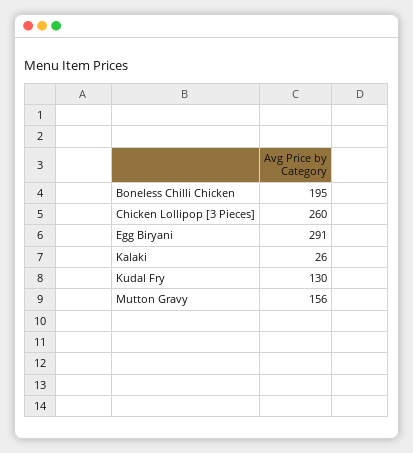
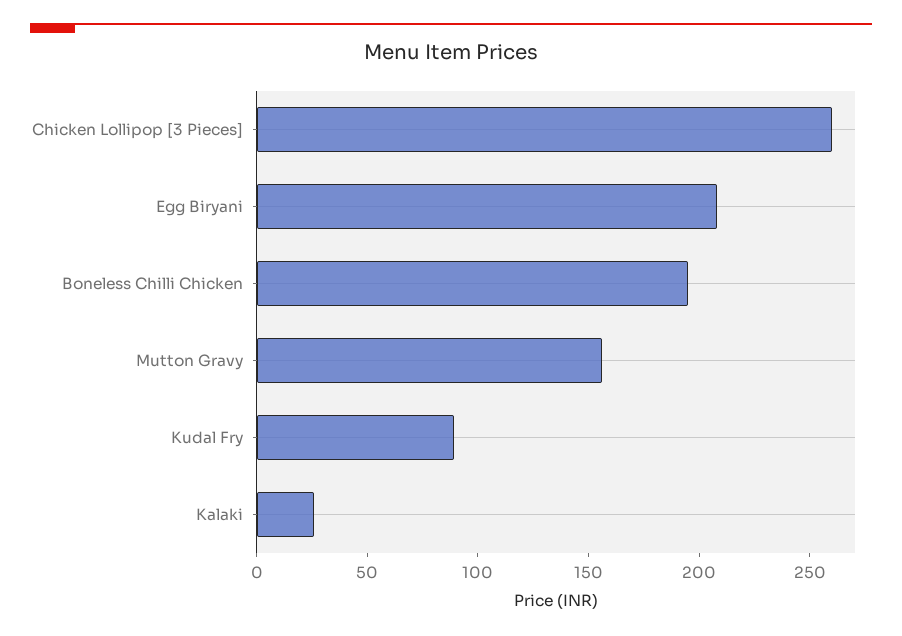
  {
    "Boneless Chilli Chicken": 195,
    "Chicken Lollipop [3 Pieces]": 260,
-   "Egg Biryani": 291,
+   "Egg Biryani": 210,
    "Kalaki": 26,
-   "Kudal Fry": 130,
+   "Kudal Fry": 90,
    "Mutton Gravy": 156
  }

